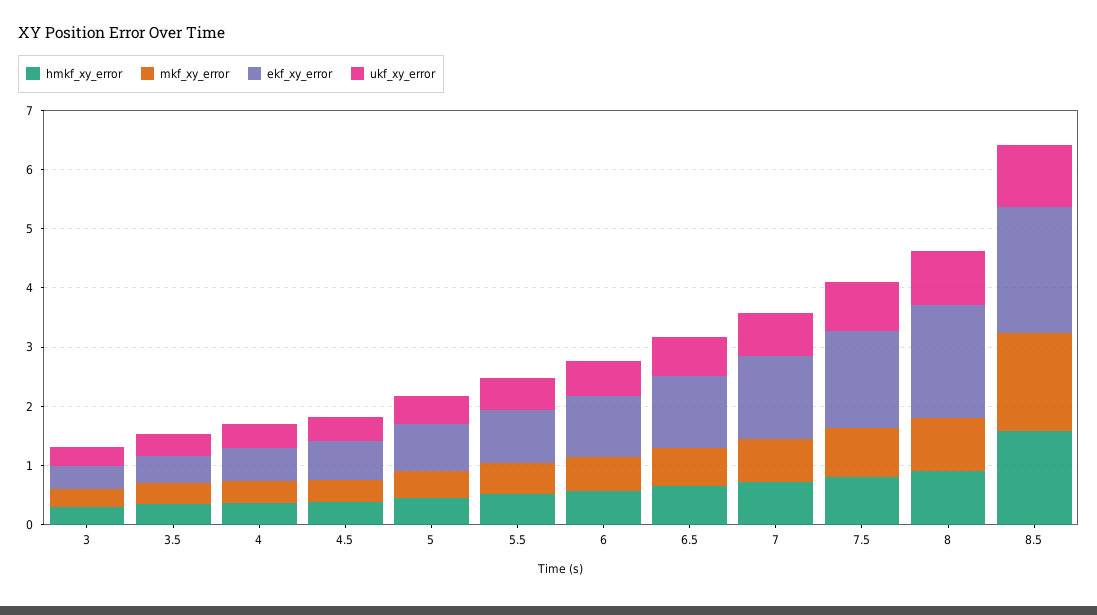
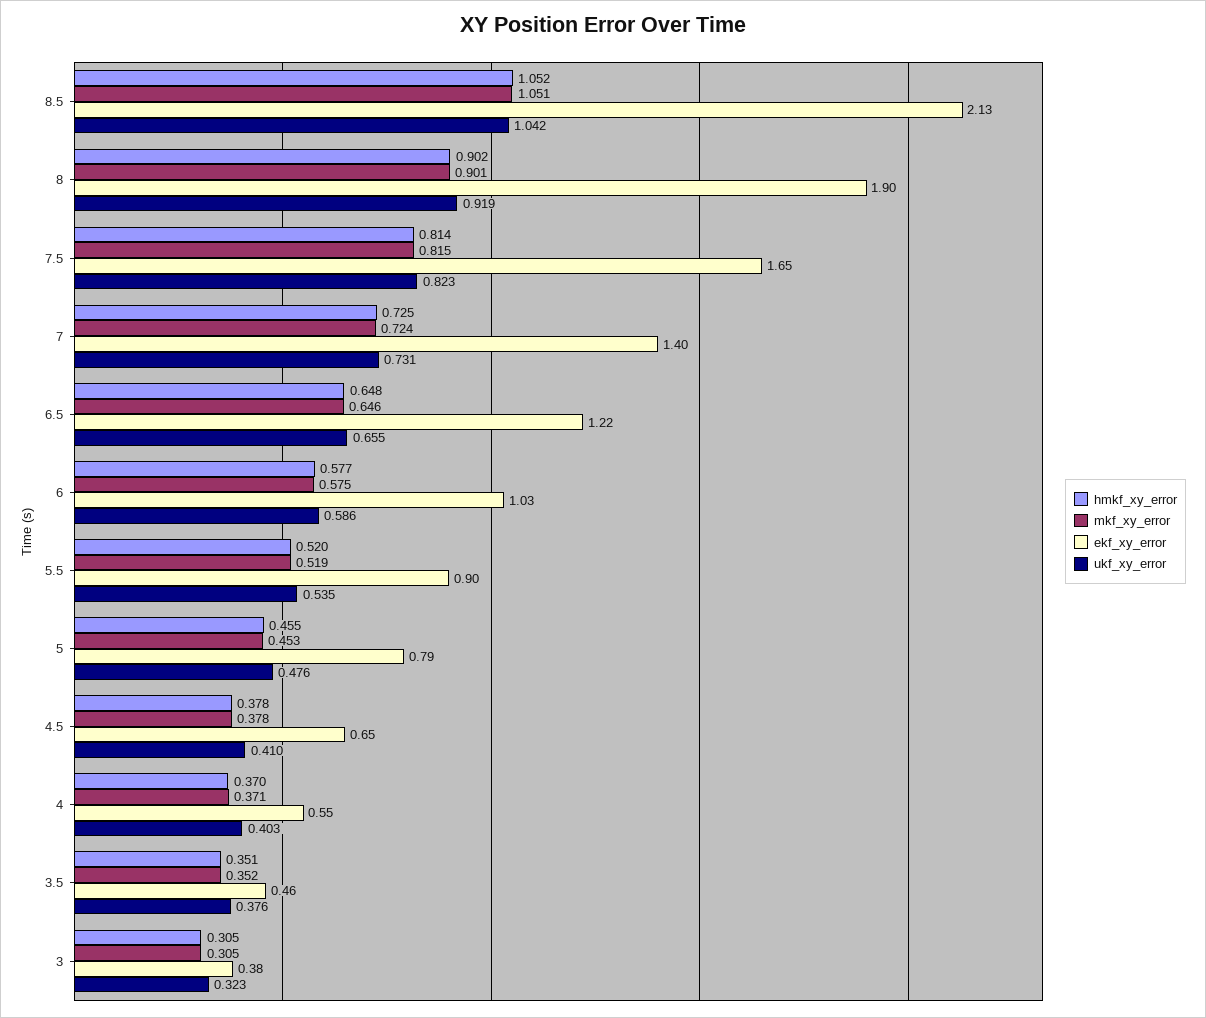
  {
    "hmkf_xy_error": {
      "3": 0.305,
      "3.5": 0.351,
      "4": 0.37,
      "4.5": 0.378,
      "5": 0.455,
      "5.5": 0.52,
      "6": 0.577,
      "6.5": 0.648,
      "7": 0.725,
      "7.5": 0.814,
      "8": 0.902,
-     "8.5": 1.6
+     "8.5": 1.052
    },
    "mkf_xy_error": {
      "3": 0.305,
      "3.5": 0.352,
      "4": 0.371,
      "4.5": 0.378,
      "5": 0.453,
      "5.5": 0.519,
      "6": 0.575,
      "6.5": 0.646,
      "7": 0.724,
      "7.5": 0.815,
      "8": 0.901,
-     "8.5": 1.6
+     "8.5": 1.051
    },
    "ekf_xy_error": {
      "3": 0.38,
      "3.5": 0.46,
      "4": 0.55,
      "4.5": 0.65,
      "5": 0.79,
      "5.5": 0.9,
      "6": 1.03,
      "6.5": 1.22,
      "7": 1.4,
      "7.5": 1.65,
      "8": 1.9,
      "8.5": 2.13
    },
    "ukf_xy_error": {
      "3": 0.323,
      "3.5": 0.376,
      "4": 0.403,
      "4.5": 0.41,
      "5": 0.476,
      "5.5": 0.535,
      "6": 0.586,
      "6.5": 0.655,
      "7": 0.731,
      "7.5": 0.823,
      "8": 0.919,
      "8.5": 1.042
    }
  }

